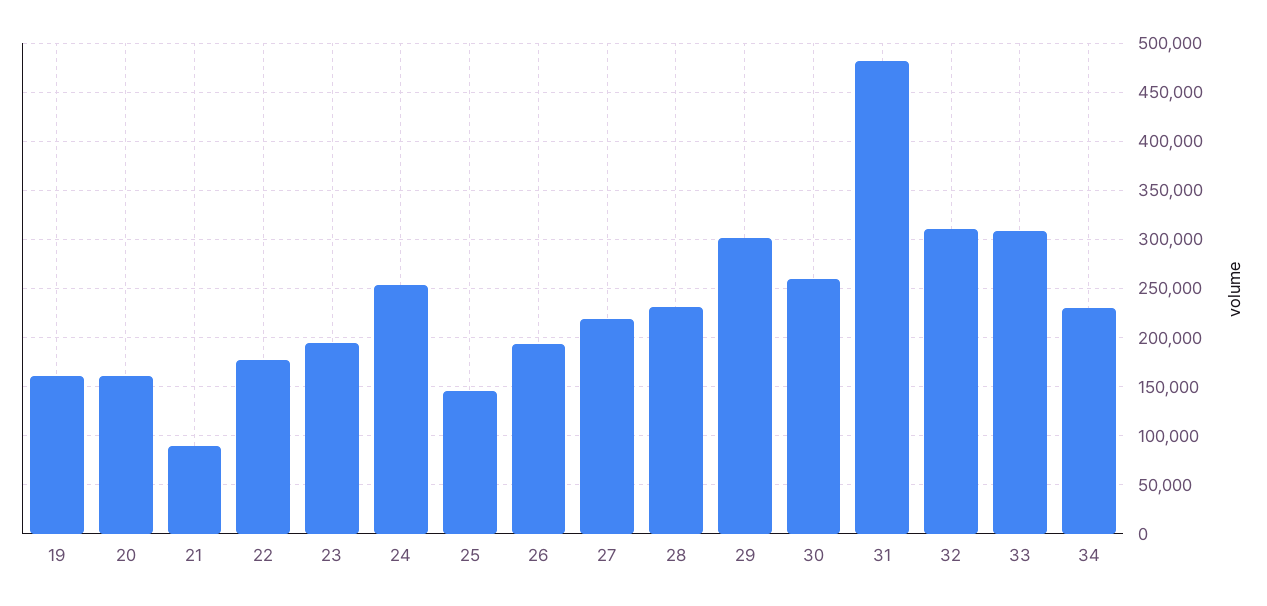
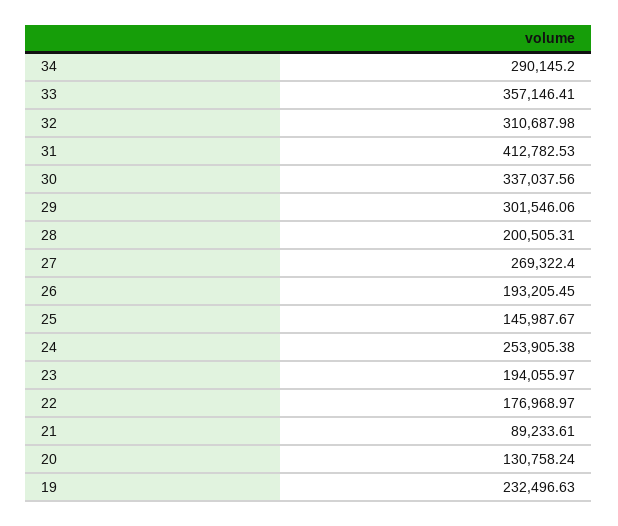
  {
-   "19": 160000,
+   "19": 232496.63,
-   "20": 160000,
+   "20": 130758.24,
    "21": 89233.61,
    "22": 176968.97,
    "23": 194055.97,
    "24": 253905.38,
    "25": 145987.67,
    "26": 193205.45,
-   "27": 220000,
+   "27": 269322.4,
-   "28": 230000,
+   "28": 200505.31,
    "29": 301546.06,
-   "30": 260000,
+   "30": 337037.56,
-   "31": 480000,
+   "31": 412782.53,
    "32": 310687.98,
-   "33": 310000,
+   "33": 357146.41,
-   "34": 230000
+   "34": 290145.2
  }

